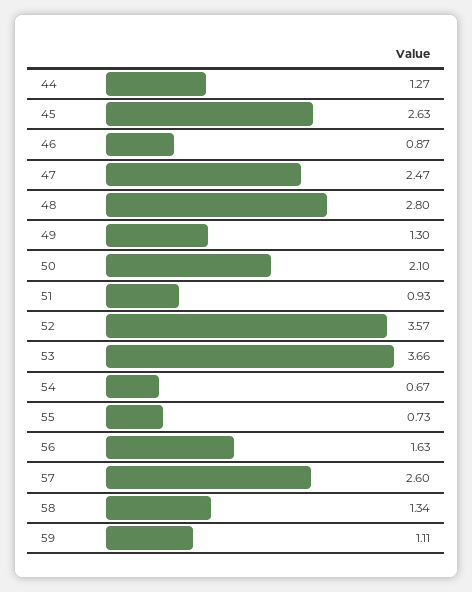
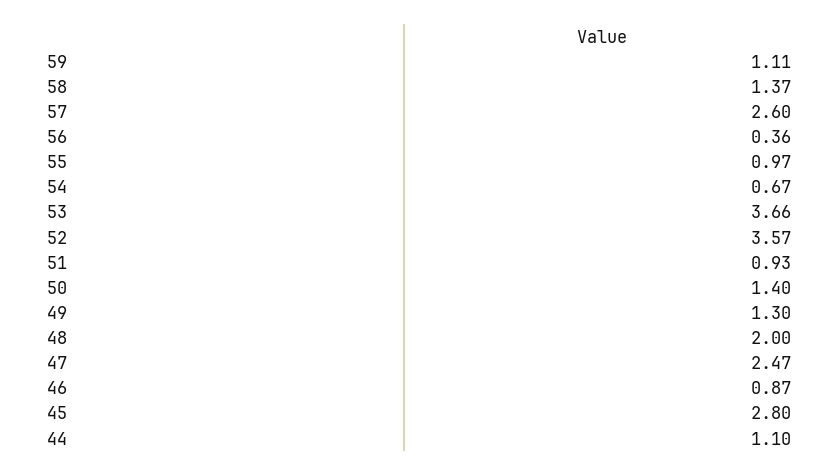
  {
-   "44": 1.27,
+   "44": 1.1,
-   "45": 2.63,
+   "45": 2.8,
    "46": 0.87,
    "47": 2.47,
-   "48": 2.8,
+   "48": 2,
    "49": 1.3,
-   "50": 2.1,
+   "50": 1.4,
    "51": 0.93,
    "52": 3.57,
    "53": 3.66,
    "54": 0.67,
-   "55": 0.73,
+   "55": 0.97,
-   "56": 1.63,
+   "56": 0.36,
    "57": 2.6,
-   "58": 1.34,
+   "58": 1.37,
    "59": 1.11
  }

